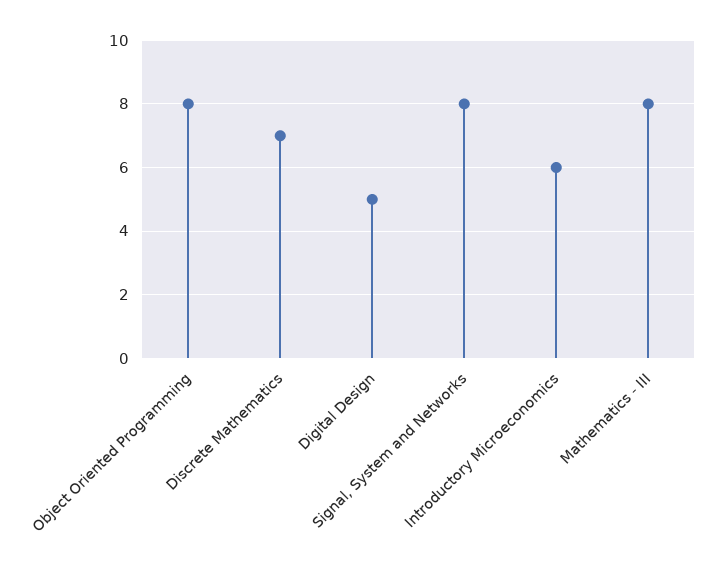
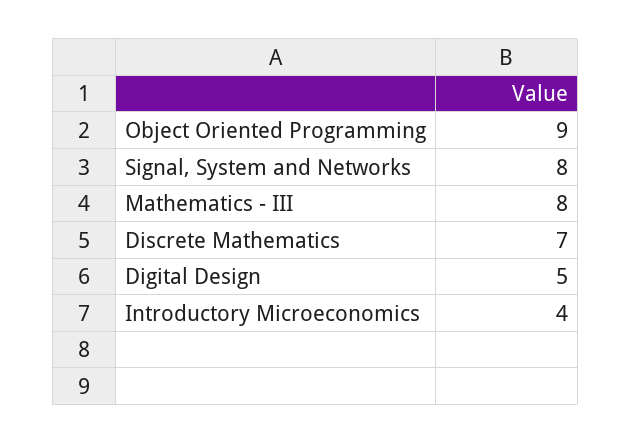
  {
-   "Object Oriented Programming": 8,
+   "Object Oriented Programming": 9,
    "Discrete Mathematics": 7,
    "Digital Design": 5,
    "Signal, System and Networks": 8,
-   "Introductory Microeconomics": 6,
+   "Introductory Microeconomics": 4,
    "Mathematics - III": 8
  }

